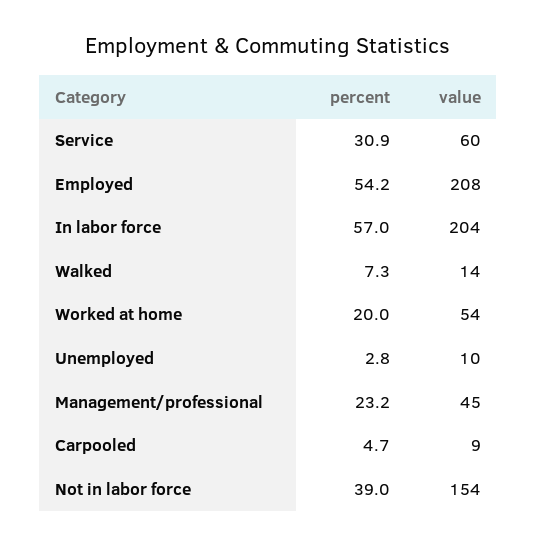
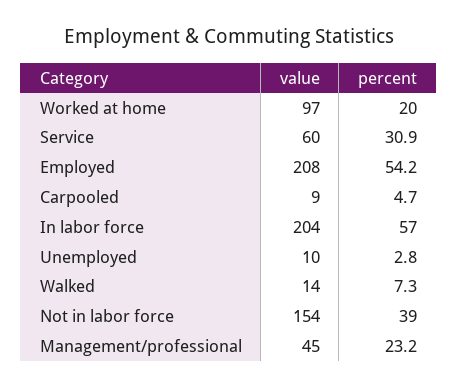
  {
    "percent": {
      "Service": 30.9,
      "Employed": 54.2,
      "In labor force": 57,
      "Walked": 7.3,
      "Worked at home": 20,
      "Unemployed": 2.8,
      "Management/professional": 23.2,
      "Carpooled": 4.7,
      "Not in labor force": 39
    },
    "value": {
      "Service": 60,
      "Employed": 208,
      "In labor force": 204,
      "Walked": 14,
-     "Worked at home": 54,
+     "Worked at home": 97,
      "Unemployed": 10,
      "Management/professional": 45,
      "Carpooled": 9,
      "Not in labor force": 154
    }
  }

